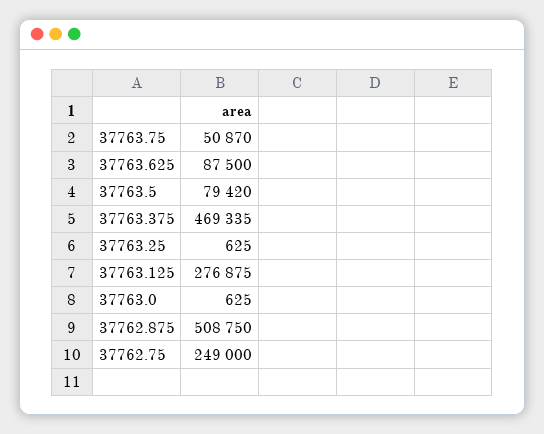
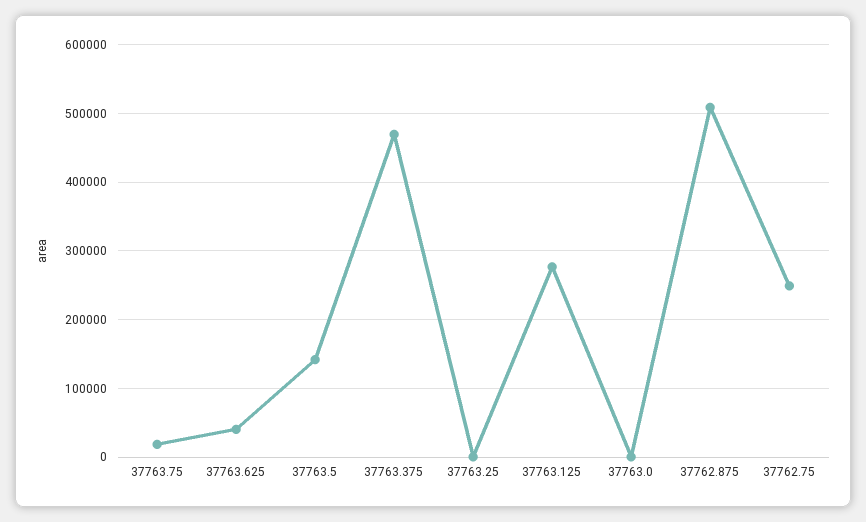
  {
-   "37763.75": 50870,
+   "37763.75": 20000,
-   "37763.625": 87500,
+   "37763.625": 40000,
-   "37763.5": 79420,
+   "37763.5": 140000,
    "37763.375": 469335,
    "37763.25": 625,
    "37763.125": 276875,
    "37763.0": 625,
    "37762.875": 508750,
    "37762.75": 249000
  }

